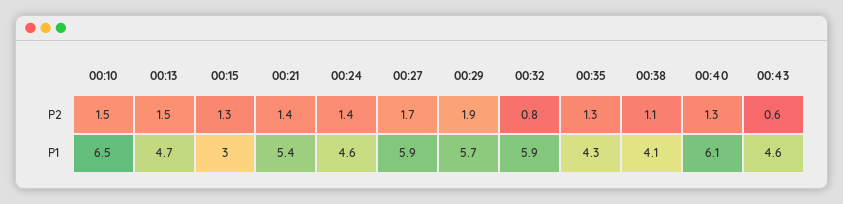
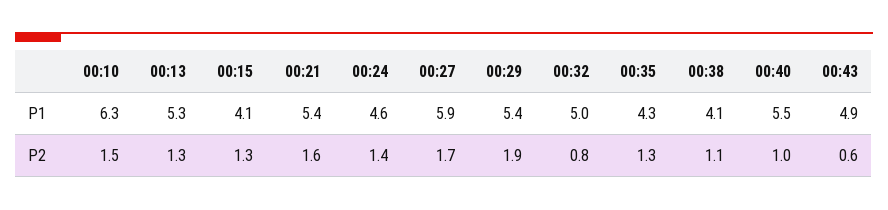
  {
    "00:10": {
      "P2": 1.5,
-     "P1": 6.5
+     "P1": 6.3
    },
    "00:13": {
-     "P2": 1.5,
+     "P2": 1.3,
-     "P1": 4.7
+     "P1": 5.3
    },
    "00:15": {
      "P2": 1.3,
-     "P1": 3
+     "P1": 4.1
    },
    "00:21": {
-     "P2": 1.4,
+     "P2": 1.6,
      "P1": 5.4
    },
    "00:24": {
      "P2": 1.4,
      "P1": 4.6
    },
    "00:27": {
      "P2": 1.7,
      "P1": 5.9
    },
    "00:29": {
      "P2": 1.9,
-     "P1": 5.7
+     "P1": 5.4
    },
    "00:32": {
      "P2": 0.8,
-     "P1": 5.9
+     "P1": 5
    },
    "00:35": {
      "P2": 1.3,
      "P1": 4.3
    },
    "00:38": {
      "P2": 1.1,
      "P1": 4.1
    },
    "00:40": {
-     "P2": 1.3,
+     "P2": 1,
-     "P1": 6.1
+     "P1": 5.5
    },
    "00:43": {
      "P2": 0.6,
-     "P1": 4.6
+     "P1": 4.9
    }
  }

